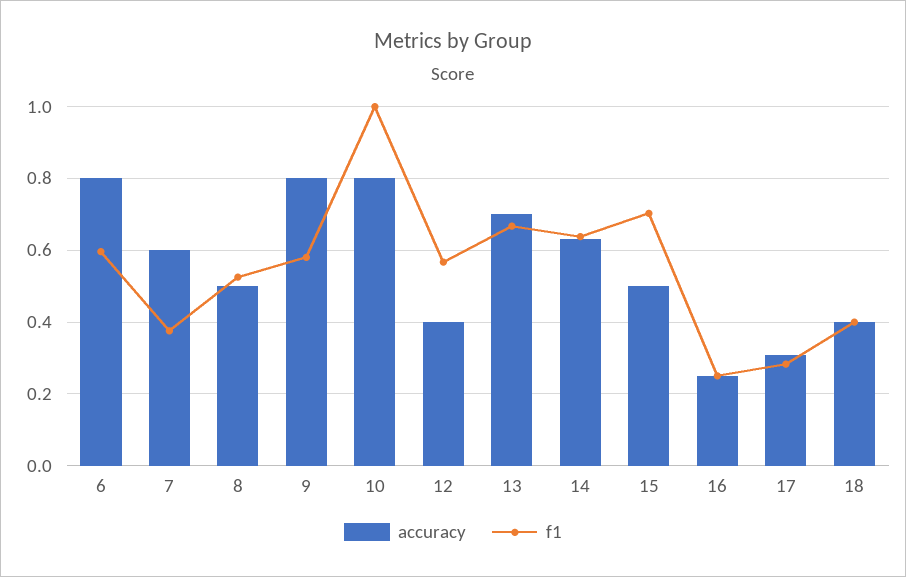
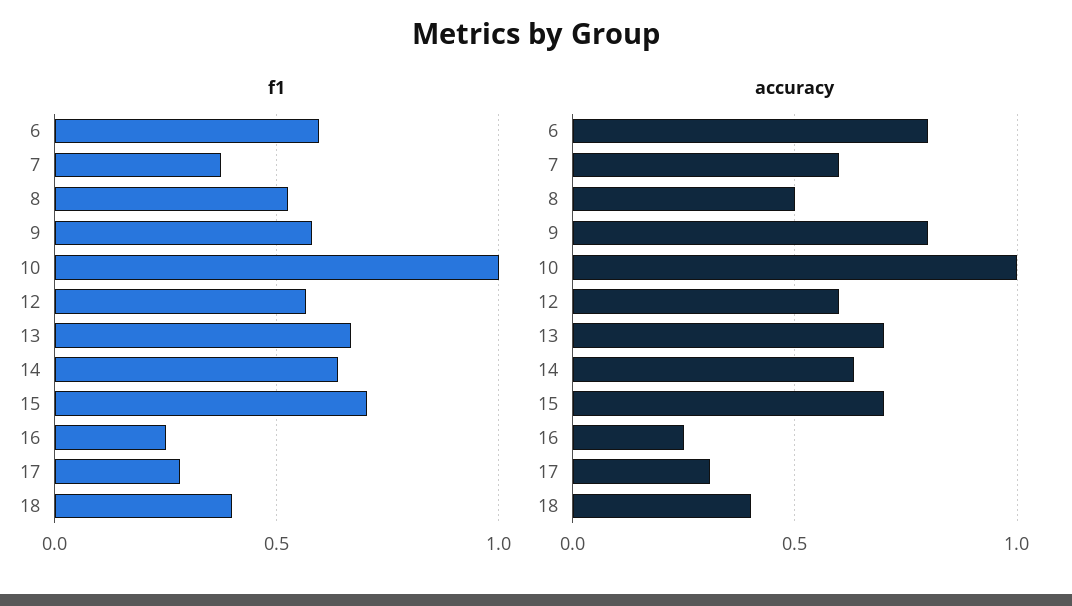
  {
    "accuracy": {
      "6": 0.8,
      "7": 0.6,
      "8": 0.5,
      "9": 0.8,
-     "10": 0.8,
+     "10": 1,
-     "12": 0.4,
+     "12": 0.6,
      "13": 0.7,
      "14": 0.64,
-     "15": 0.5,
+     "15": 0.7,
      "16": 0.26,
      "17": 0.3,
      "18": 0.4
    },
    "f1": {
      "6": 0.6,
      "7": 0.38,
      "8": 0.52,
      "9": 0.58,
      "10": 1,
      "12": 0.56,
      "13": 0.66,
      "14": 0.64,
      "15": 0.7,
      "16": 0.26,
      "17": 0.28,
      "18": 0.4
    }
  }

